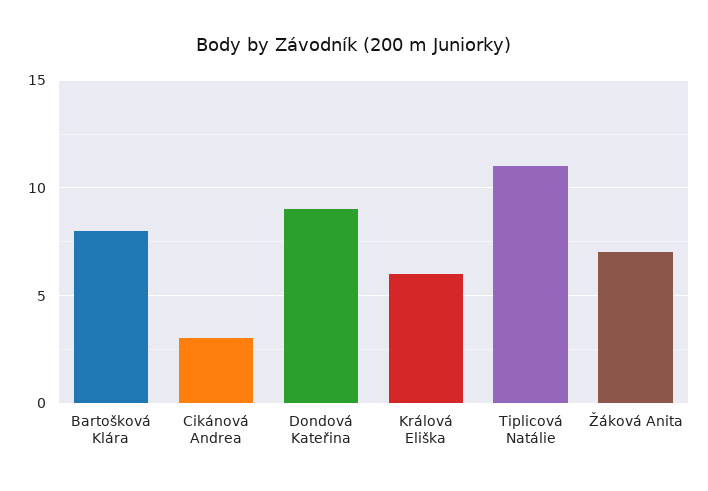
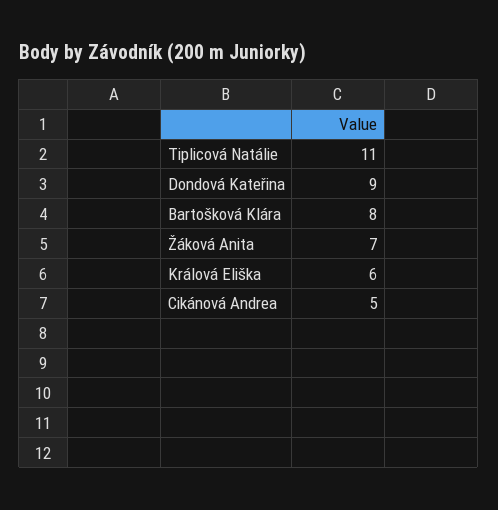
  {
    "Bartošková Klára": 8,
-   "Cikánová Andrea": 3,
+   "Cikánová Andrea": 5,
    "Dondová Kateřina": 9,
    "Králová Eliška": 6,
    "Tiplicová Natálie": 11,
    "Žáková Anita": 7
  }

